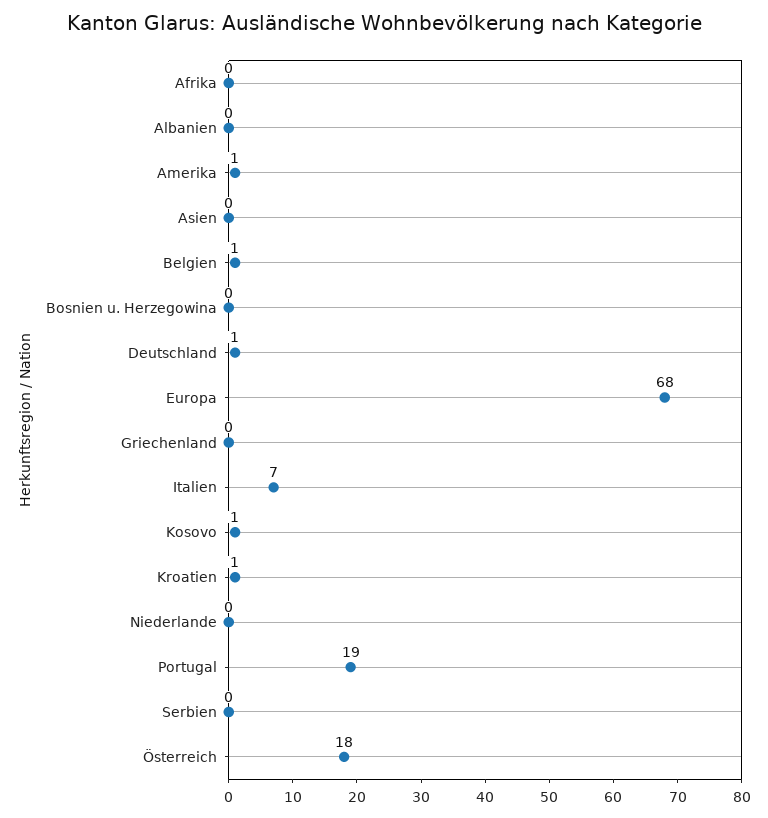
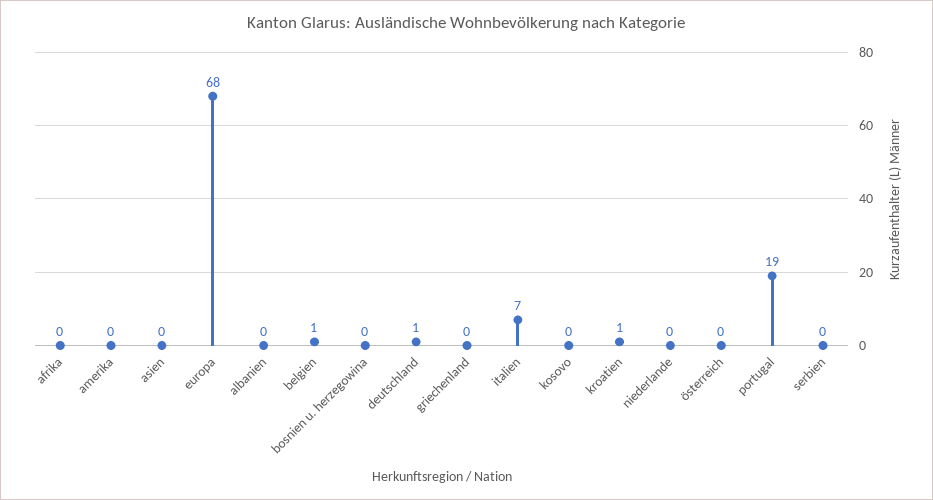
  {
    "Afrika": 0,
    "Albanien": 0,
-   "Amerika": 1,
+   "Amerika": 0,
    "Asien": 0,
    "Belgien": 1,
    "Bosnien u. Herzegowina": 0,
    "Deutschland": 1,
    "Europa": 68,
    "Griechenland": 0,
    "Italien": 7,
-   "Kosovo": 1,
+   "Kosovo": 0,
    "Kroatien": 1,
    "Niederlande": 0,
    "Portugal": 19,
    "Serbien": 0,
-   "Österreich": 18
+   "Österreich": 0
  }

